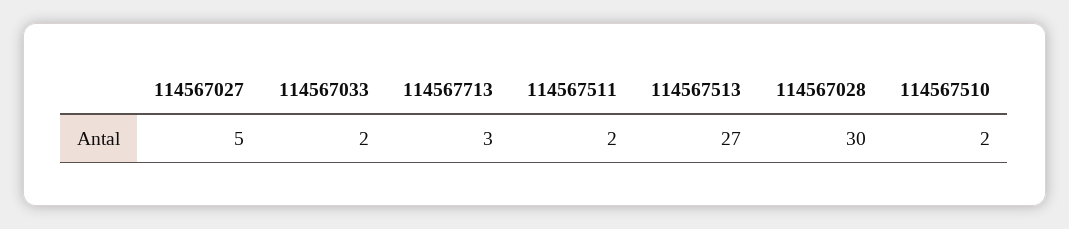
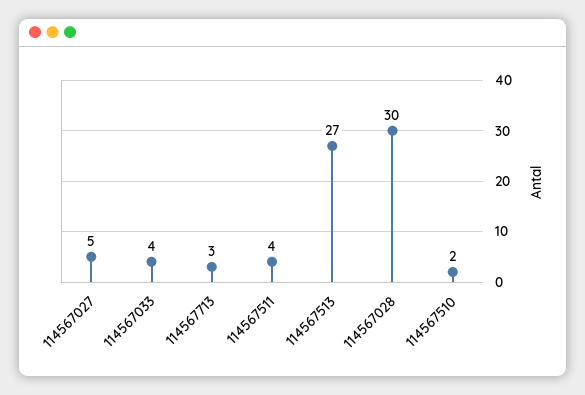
  {
    "114567027": 5,
-   "114567033": 2,
+   "114567033": 4,
    "114567713": 3,
-   "114567511": 2,
+   "114567511": 4,
    "114567513": 27,
    "114567028": 30,
    "114567510": 2
  }

